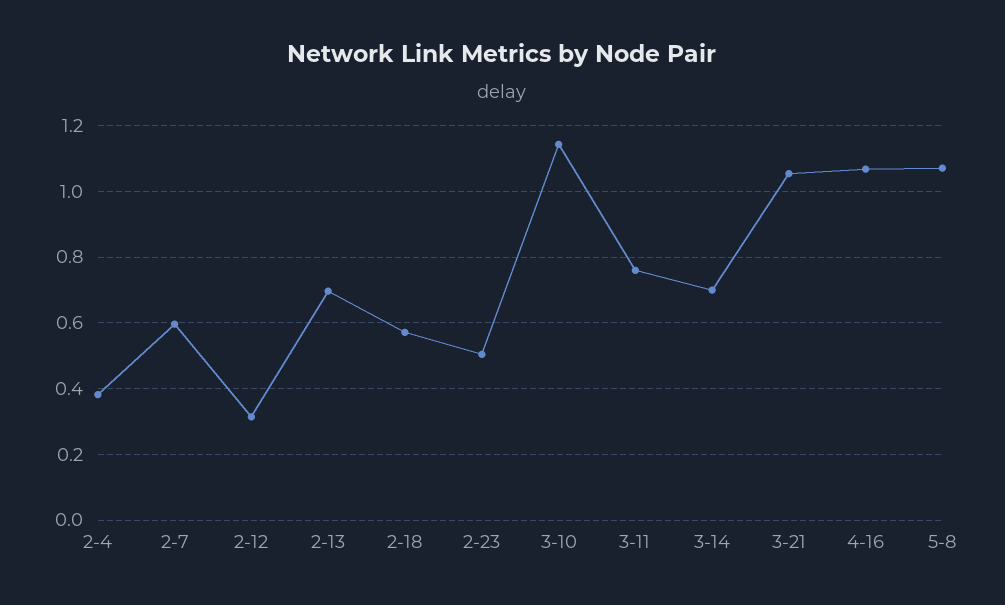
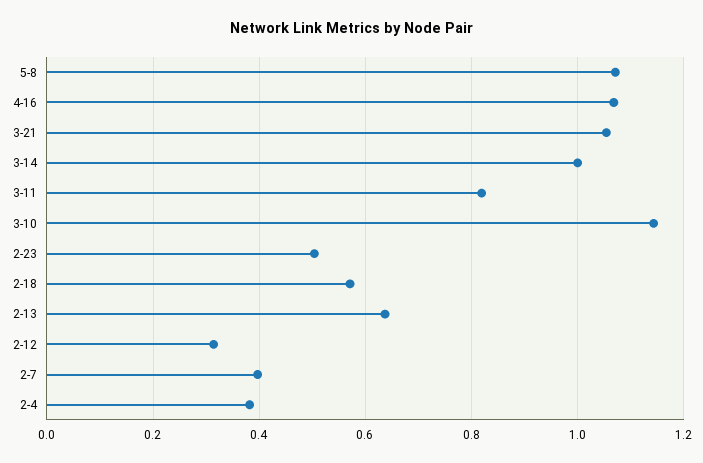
  {
    "2-4": 0.38,
-   "2-7": 0.6,
+   "2-7": 0.4,
    "2-12": 0.32,
-   "2-13": 0.7,
+   "2-13": 0.64,
    "2-18": 0.58,
    "2-23": 0.5,
    "3-10": 1.14,
-   "3-11": 0.76,
+   "3-11": 0.82,
-   "3-14": 0.7,
+   "3-14": 1,
    "3-21": 1.06,
    "4-16": 1.06,
    "5-8": 1.08
  }

